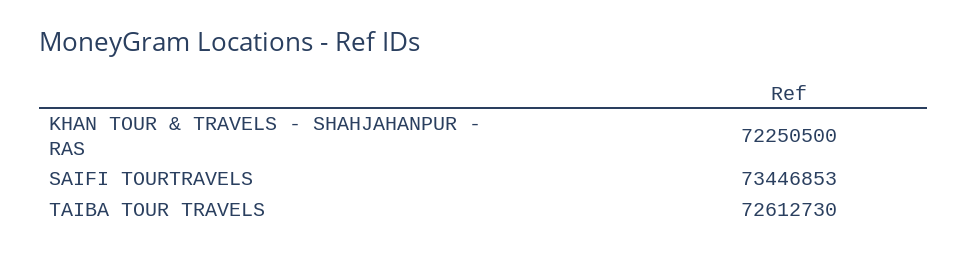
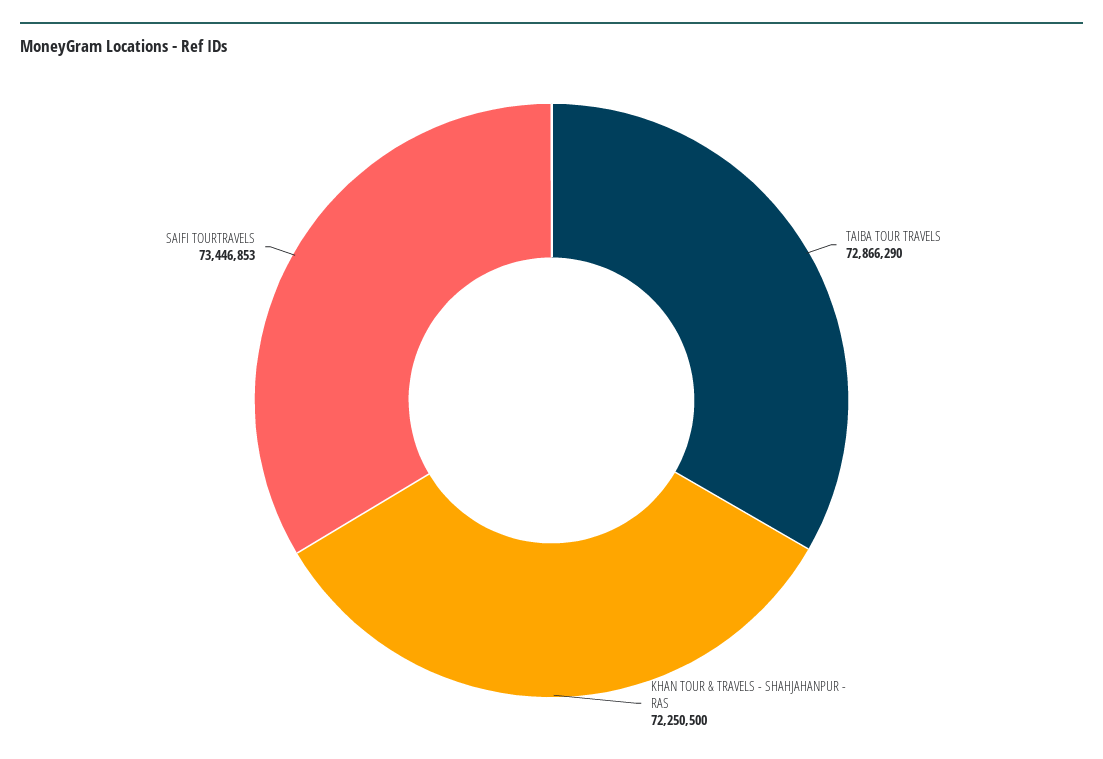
  {
    "KHAN TOUR & TRAVELS - SHAHJAHANPUR - RAS": 72250500,
    "SAIFI TOURTRAVELS": 73446853,
-   "TAIBA TOUR TRAVELS": 72612730
+   "TAIBA TOUR TRAVELS": 72866290
  }

